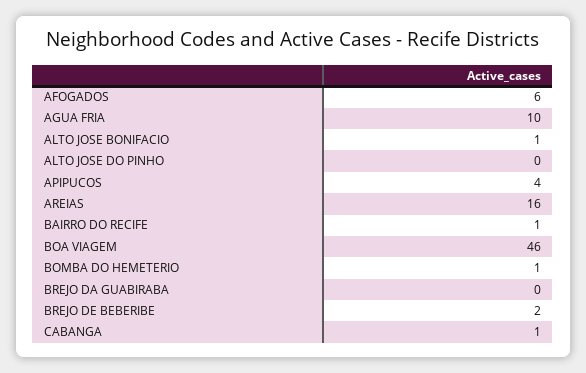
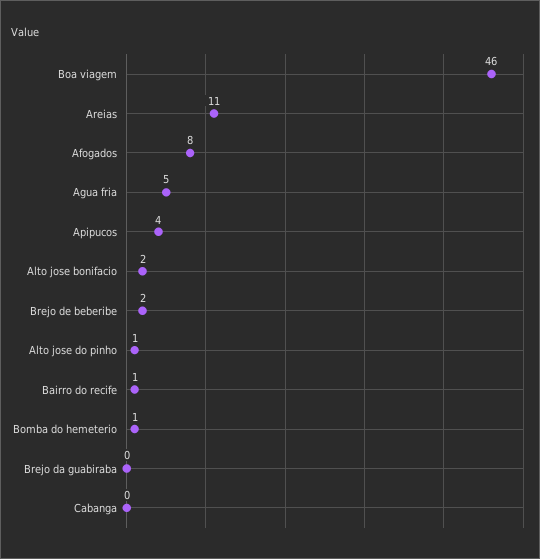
  {
-   "AFOGADOS": 6,
+   "AFOGADOS": 8,
-   "AGUA FRIA": 10,
+   "AGUA FRIA": 5,
-   "ALTO JOSE BONIFACIO": 1,
+   "ALTO JOSE BONIFACIO": 2,
-   "ALTO JOSE DO PINHO": 0,
+   "ALTO JOSE DO PINHO": 1,
    "APIPUCOS": 4,
-   "AREIAS": 16,
+   "AREIAS": 11,
    "BAIRRO DO RECIFE": 1,
    "BOA VIAGEM": 46,
    "BOMBA DO HEMETERIO": 1,
    "BREJO DA GUABIRABA": 0,
    "BREJO DE BEBERIBE": 2,
-   "CABANGA": 1
+   "CABANGA": 0
  }

